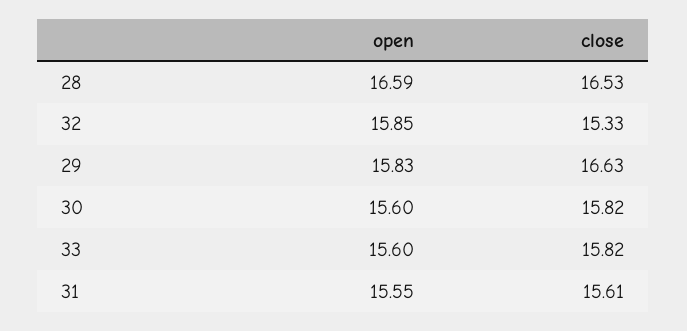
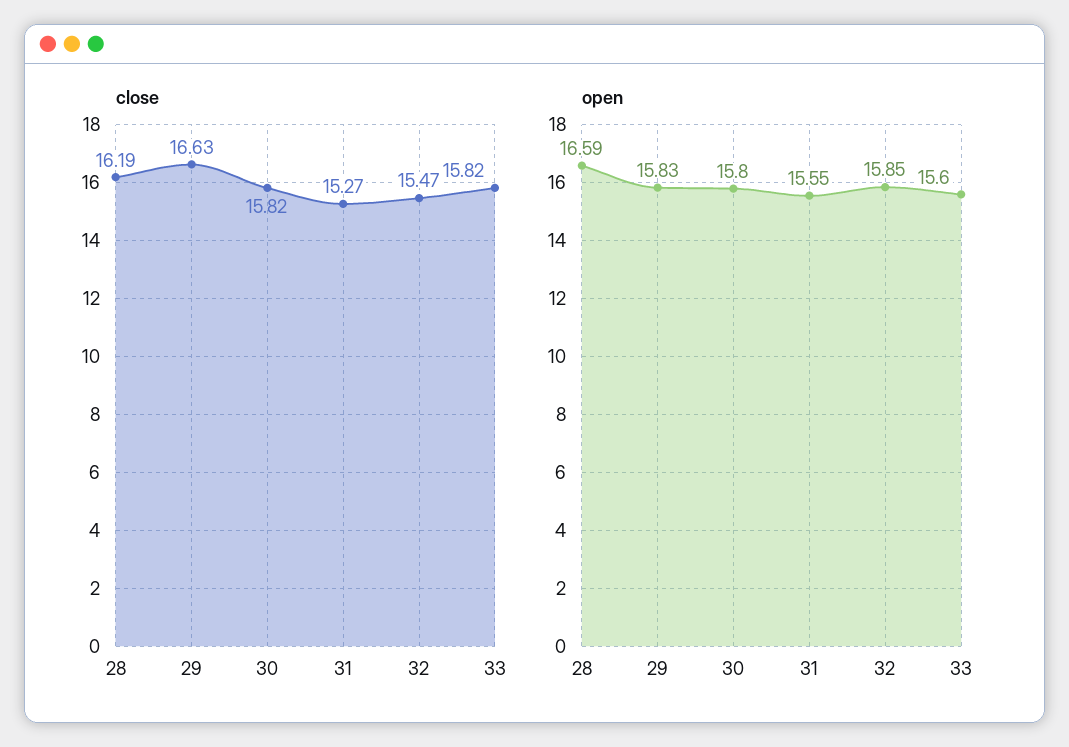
  {
    "open": {
      "28": 16.59,
      "32": 15.85,
      "29": 15.83,
-     "30": 15.6,
+     "30": 15.8,
      "33": 15.6,
      "31": 15.55
    },
    "close": {
-     "28": 16.53,
+     "28": 16.19,
-     "32": 15.33,
+     "32": 15.47,
      "29": 16.63,
      "30": 15.82,
      "33": 15.82,
-     "31": 15.61
+     "31": 15.27
    }
  }

